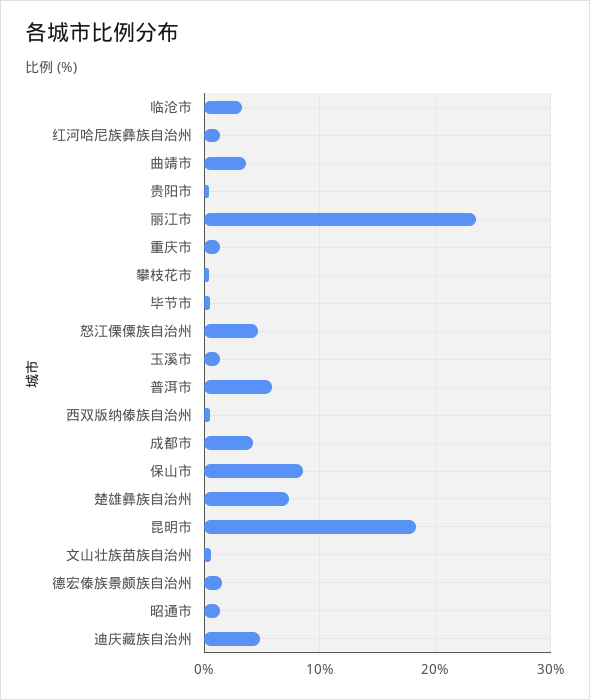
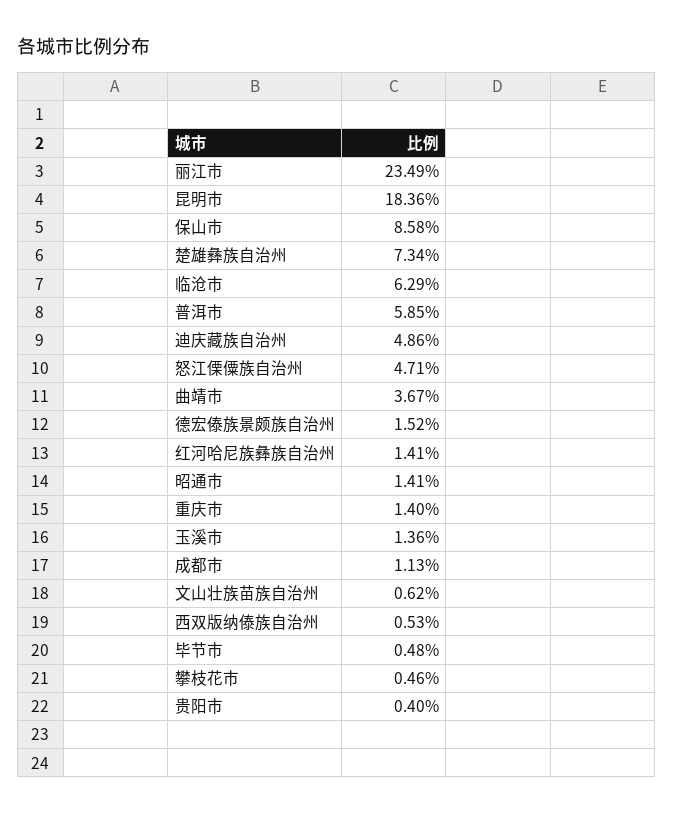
  {
-   "临沧市": 3,
+   "临沧市": 6.29,
    "红河哈尼族彝族自治州": 1.41,
    "曲靖市": 3.67,
    "贵阳市": 0.4,
    "丽江市": 23.49,
    "重庆市": 1.4,
    "攀枝花市": 0.46,
    "毕节市": 0.48,
    "怒江傈僳族自治州": 4.71,
    "玉溪市": 1.36,
    "普洱市": 5.85,
    "西双版纳傣族自治州": 0.53,
-   "成都市": 4,
+   "成都市": 1.13,
    "保山市": 8.58,
    "楚雄彝族自治州": 7.34,
    "昆明市": 18.36,
    "文山壮族苗族自治州": 0.62,
    "德宏傣族景颇族自治州": 1.52,
    "昭通市": 1.41,
    "迪庆藏族自治州": 4.86
  }

